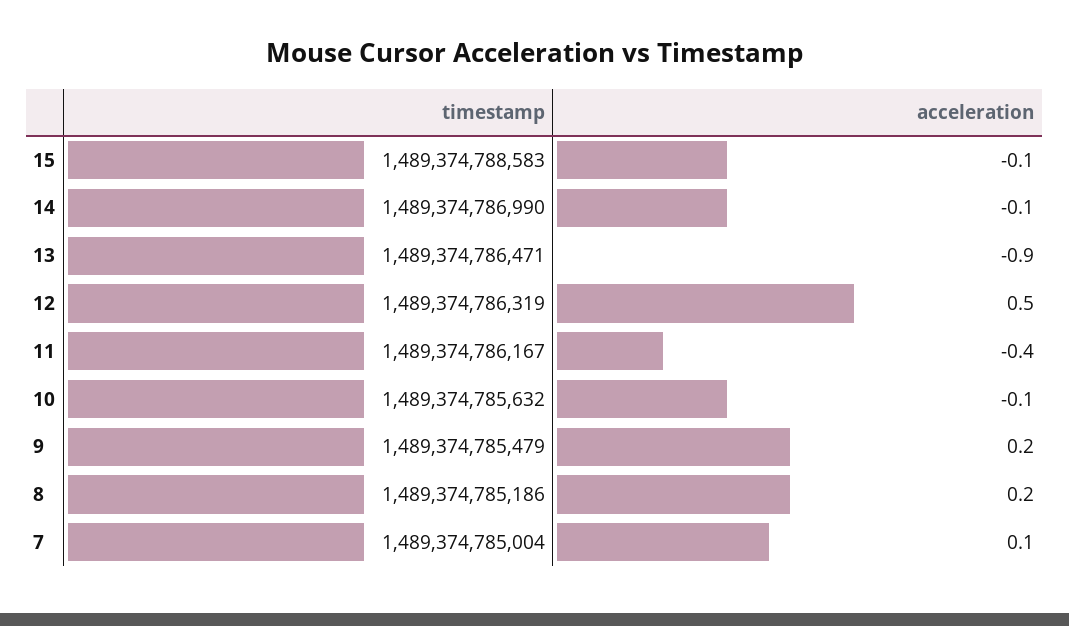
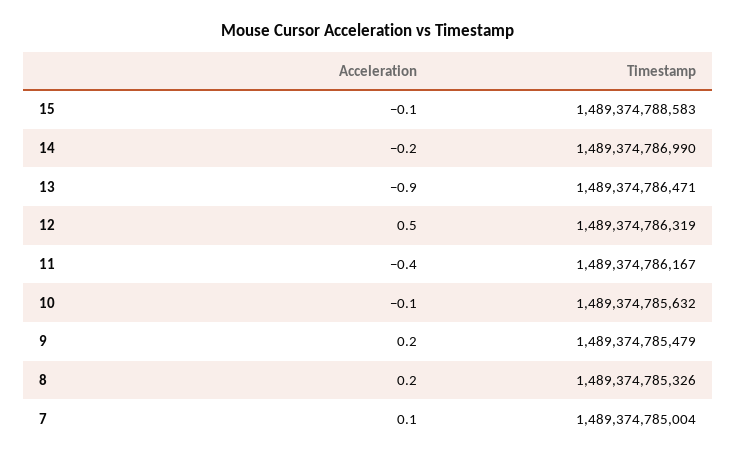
  {
    "timestamp": {
      "15": 1489374788583,
      "14": 1489374786990,
      "13": 1489374786471,
      "12": 1489374786319,
      "11": 1489374786167,
      "10": 1489374785632,
      "9": 1489374785479,
-     "8": 1489374785186,
+     "8": 1489374785326,
      "7": 1489374785004
    },
    "acceleration": {
      "15": -0.1,
-     "14": -0.1,
+     "14": -0.2,
      "13": -0.9,
      "12": 0.5,
      "11": -0.4,
      "10": -0.1,
      "9": 0.2,
      "8": 0.2,
      "7": 0.1
    }
  }

